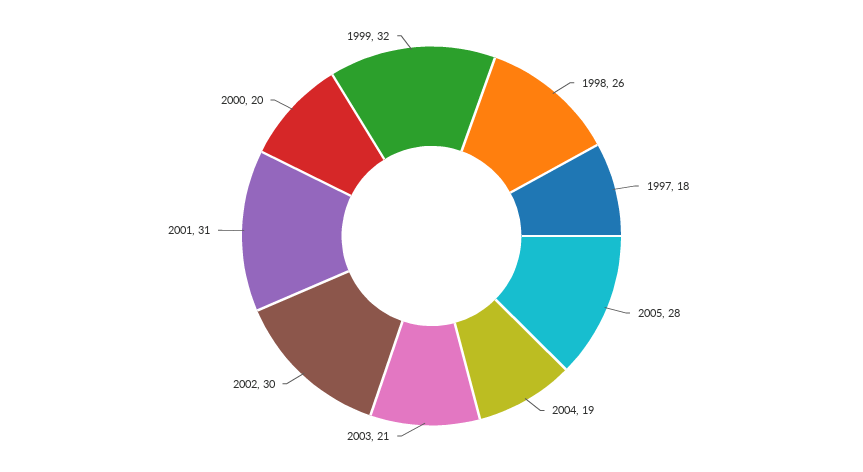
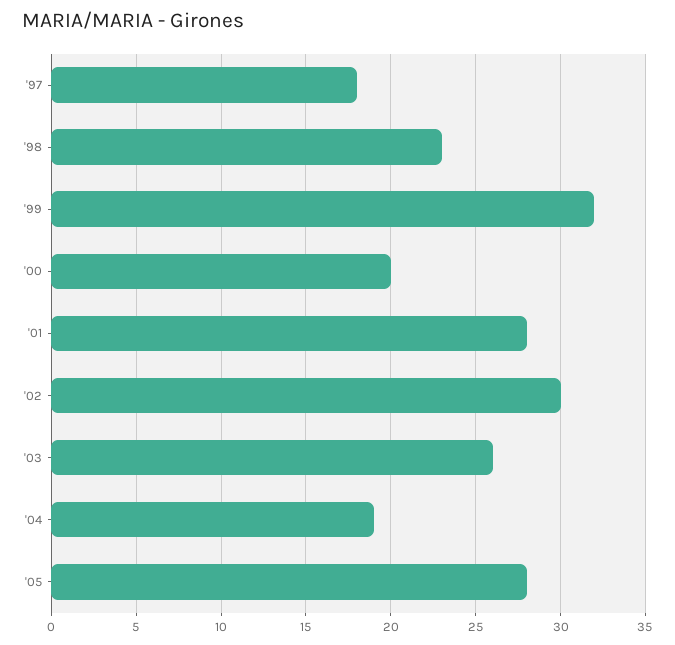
  {
-   "1998": 26,
+   "1998": 23,
    "1997": 18,
    "2005": 28,
    "2004": 19,
-   "2003": 21,
+   "2003": 26,
    "2002": 30,
-   "2001": 31,
+   "2001": 28,
    "2000": 20,
    "1999": 32
  }

